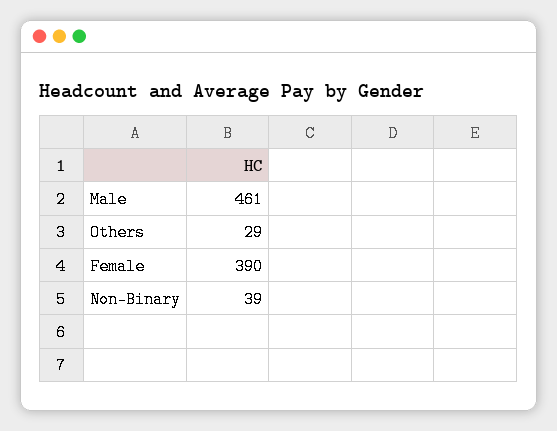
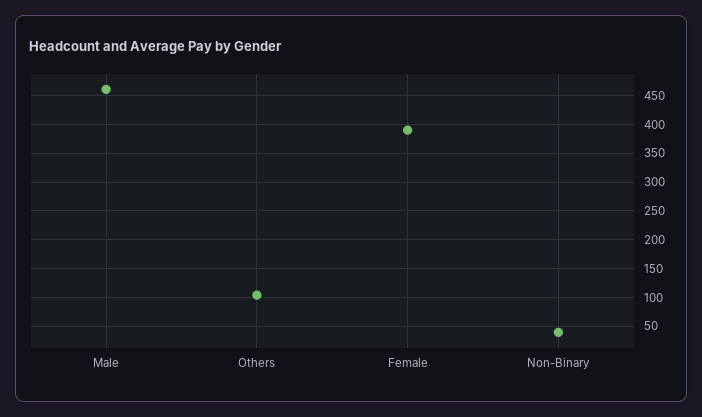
  {
    "Male": 461,
-   "Others": 29,
+   "Others": 100,
    "Female": 390,
    "Non-Binary": 39
  }

